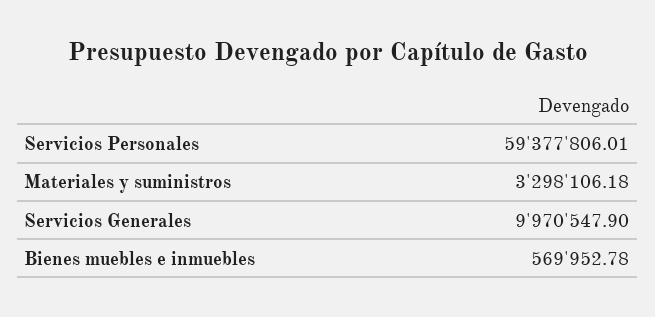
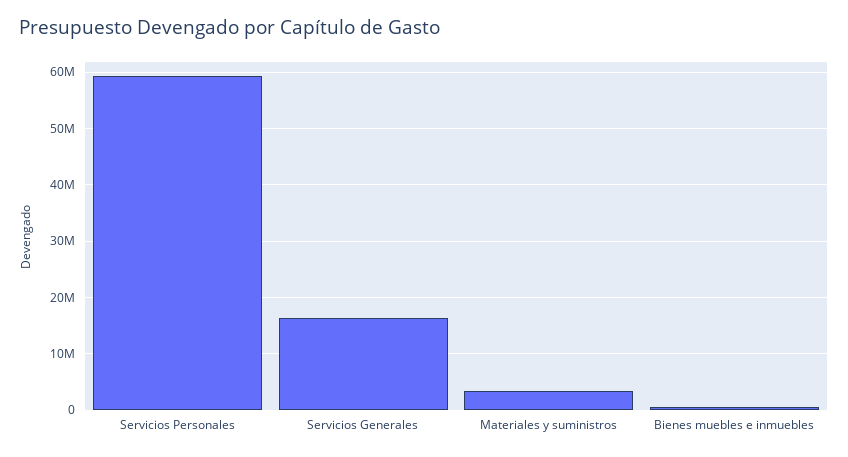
  {
    "Servicios Personales": 59377806.01,
    "Materiales y suministros": 3298106.18,
-   "Servicios Generales": 9970547.9,
+   "Servicios Generales": 16000000,
    "Bienes muebles e inmuebles": 569952.78
  }

